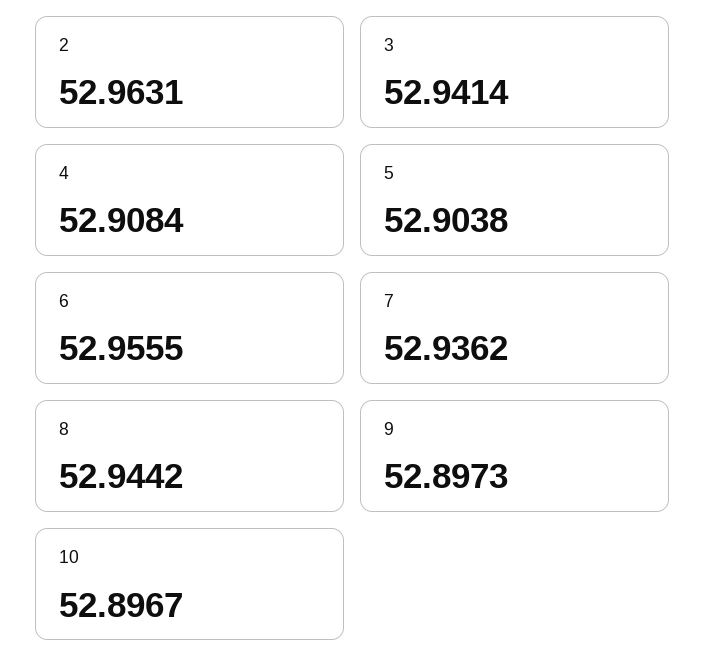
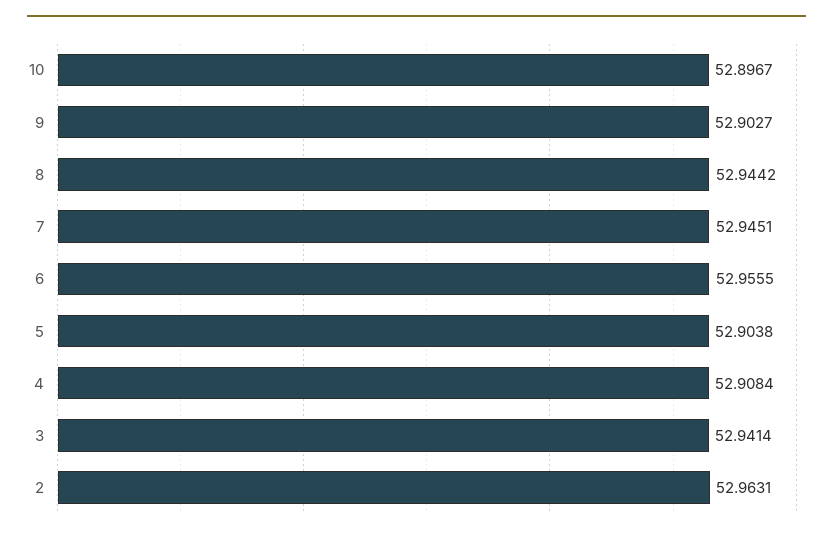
  {
    "2": 52.9631,
    "3": 52.9414,
    "4": 52.9084,
    "5": 52.9038,
    "6": 52.9555,
-   "7": 52.9362,
+   "7": 52.9451,
    "8": 52.9442,
-   "9": 52.8973,
+   "9": 52.9027,
    "10": 52.8967
  }

